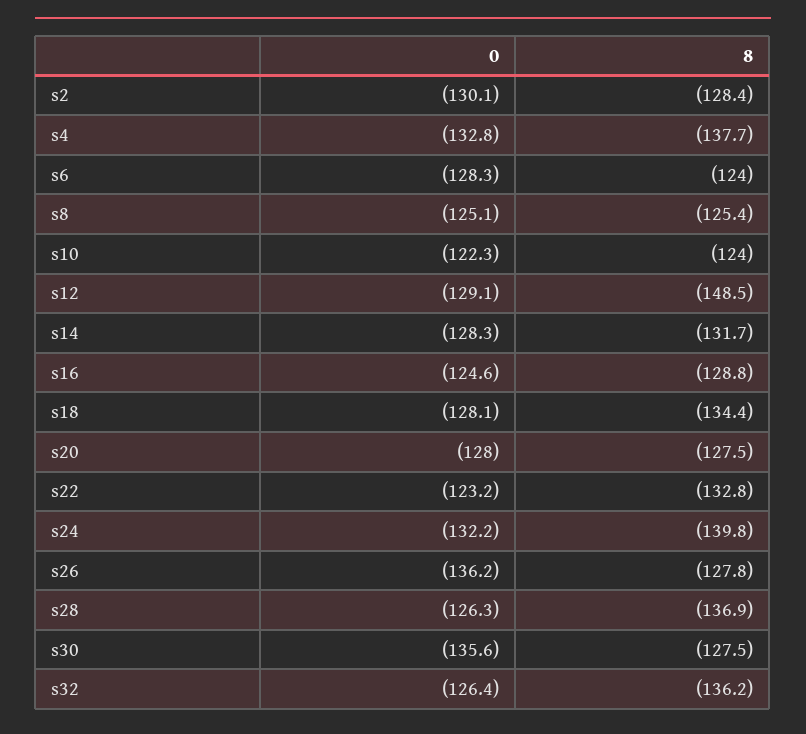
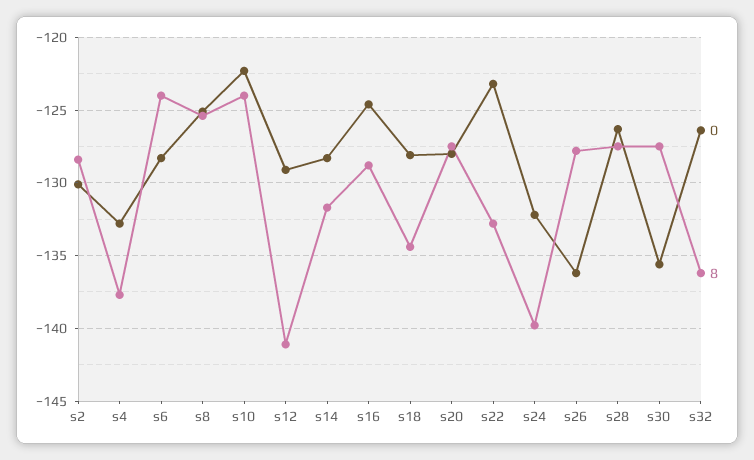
  {
    "0": {
      "s2": -130.1,
      "s4": -132.8,
      "s6": -128.3,
      "s8": -125.1,
      "s10": -122.3,
      "s12": -129.1,
      "s14": -128.3,
      "s16": -124.6,
      "s18": -128.1,
      "s20": -128,
      "s22": -123.2,
      "s24": -132.2,
      "s26": -136.2,
      "s28": -126.3,
      "s30": -135.6,
      "s32": -126.4
    },
    "8": {
      "s2": -128.4,
      "s4": -137.7,
      "s6": -124,
      "s8": -125.4,
      "s10": -124,
-     "s12": -148.5,
+     "s12": -141,
      "s14": -131.7,
      "s16": -128.8,
      "s18": -134.4,
      "s20": -127.5,
      "s22": -132.8,
      "s24": -139.8,
      "s26": -127.8,
-     "s28": -136.9,
+     "s28": -127.5,
      "s30": -127.5,
      "s32": -136.2
    }
  }

